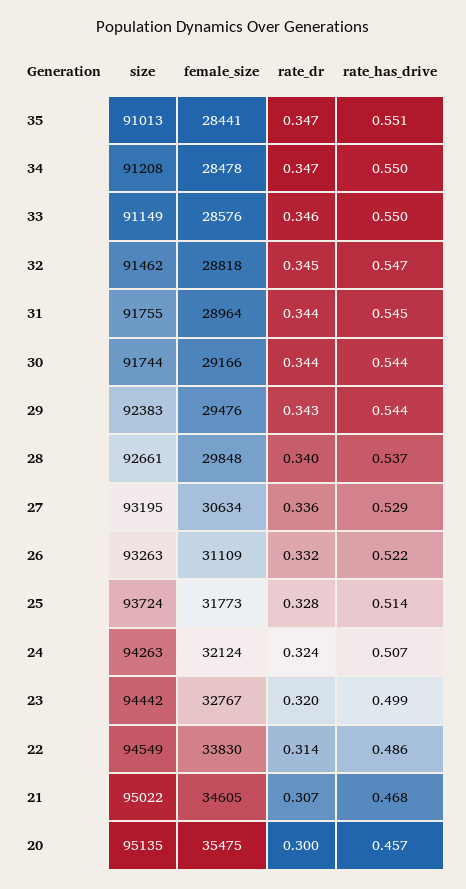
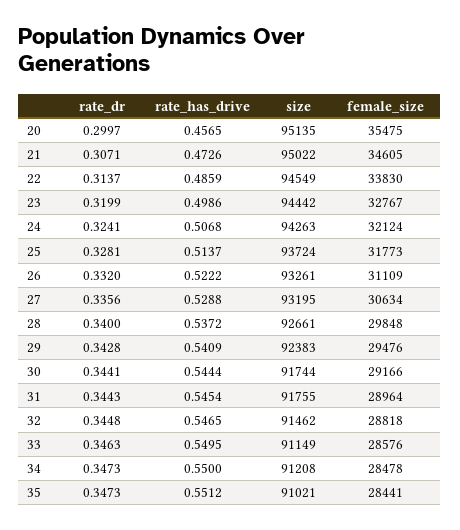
  {
    "size": {
-     "35": 91013,
+     "35": 91021,
      "34": 91208,
      "33": 91149,
      "32": 91462,
      "31": 91755,
      "30": 91744,
      "29": 92383,
      "28": 92661,
      "27": 93195,
-     "26": 93263,
+     "26": 93261,
      "25": 93724,
      "24": 94263,
      "23": 94442,
      "22": 94549,
      "21": 95022,
      "20": 95135
    },
    "female_size": {
      "35": 28441,
      "34": 28478,
      "33": 28576,
      "32": 28818,
      "31": 28964,
      "30": 29166,
      "29": 29476,
      "28": 29848,
      "27": 30634,
      "26": 31109,
      "25": 31773,
      "24": 32124,
      "23": 32767,
      "22": 33830,
      "21": 34605,
      "20": 35475
    },
    "rate_dr": {
      "35": 0.3473,
      "34": 0.3473,
      "33": 0.3463,
      "32": 0.3448,
      "31": 0.3443,
      "30": 0.3441,
      "29": 0.3428,
      "28": 0.34,
      "27": 0.3356,
      "26": 0.332,
      "25": 0.3281,
      "24": 0.3241,
      "23": 0.3199,
      "22": 0.3137,
      "21": 0.3071,
      "20": 0.2997
    },
    "rate_has_drive": {
      "35": 0.5512,
      "34": 0.55,
      "33": 0.5495,
      "32": 0.5465,
      "31": 0.5454,
      "30": 0.5444,
-     "29": 0.544,
+     "29": 0.5409,
      "28": 0.5372,
      "27": 0.5288,
      "26": 0.5222,
      "25": 0.5137,
      "24": 0.5068,
      "23": 0.4986,
      "22": 0.4859,
-     "21": 0.468,
+     "21": 0.4726,
      "20": 0.4565
    }
  }

